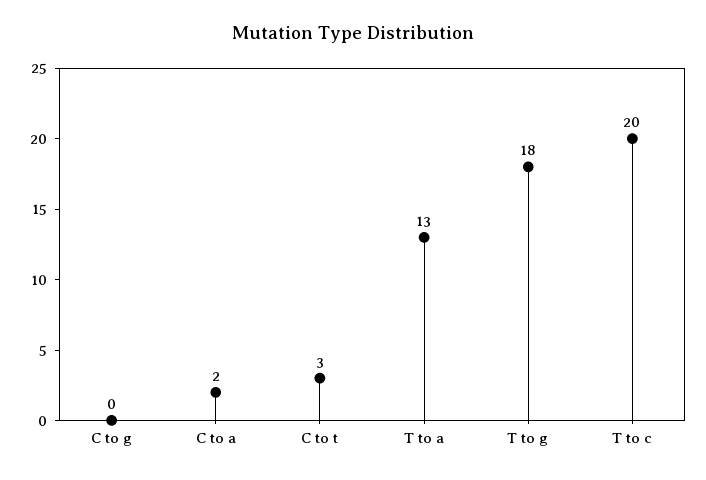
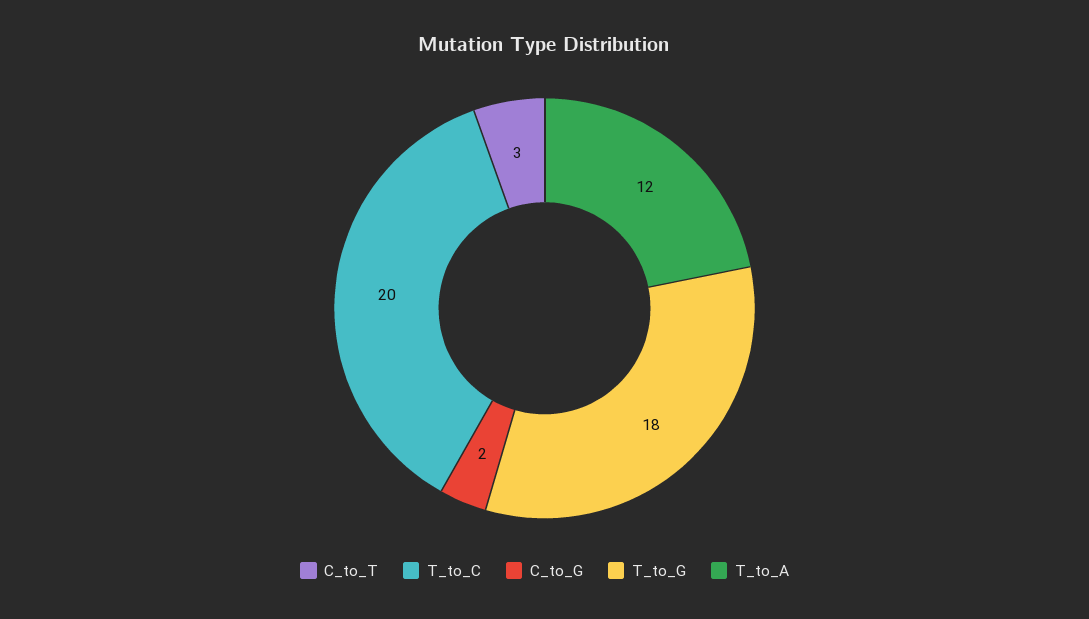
  {
-   "C to g": 0,
+   "C to g": 2,
-   "C to a": 2,
    "C to t": 3,
-   "T to a": 13,
+   "T to a": 12,
    "T to g": 18,
    "T to c": 20
  }

